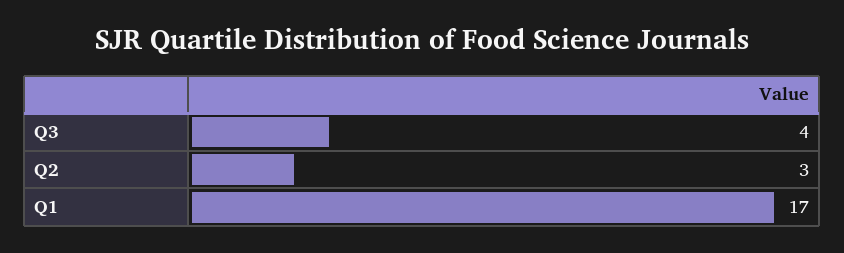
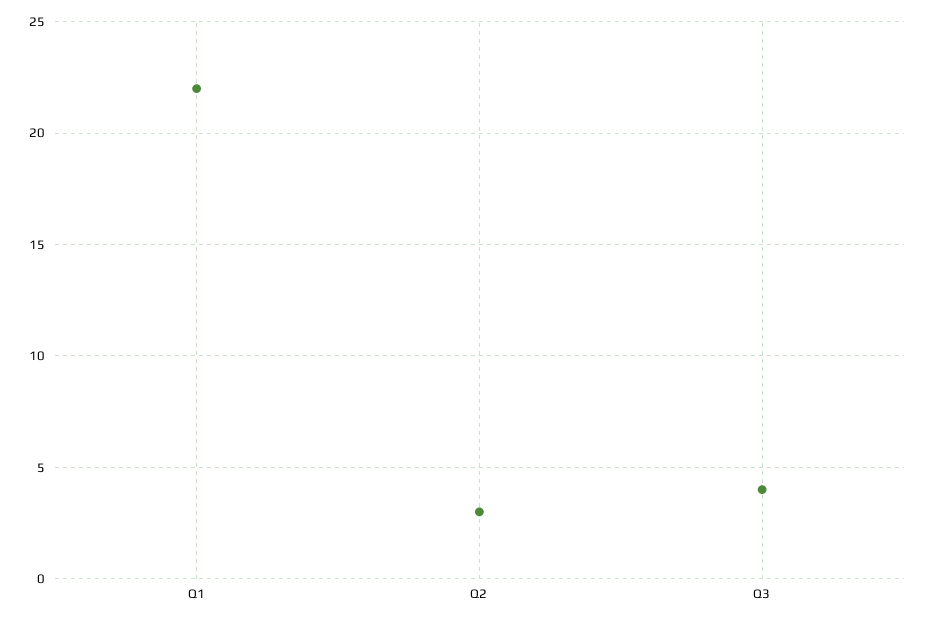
  {
    "Q3": 4,
    "Q2": 3,
-   "Q1": 17
+   "Q1": 22
  }

